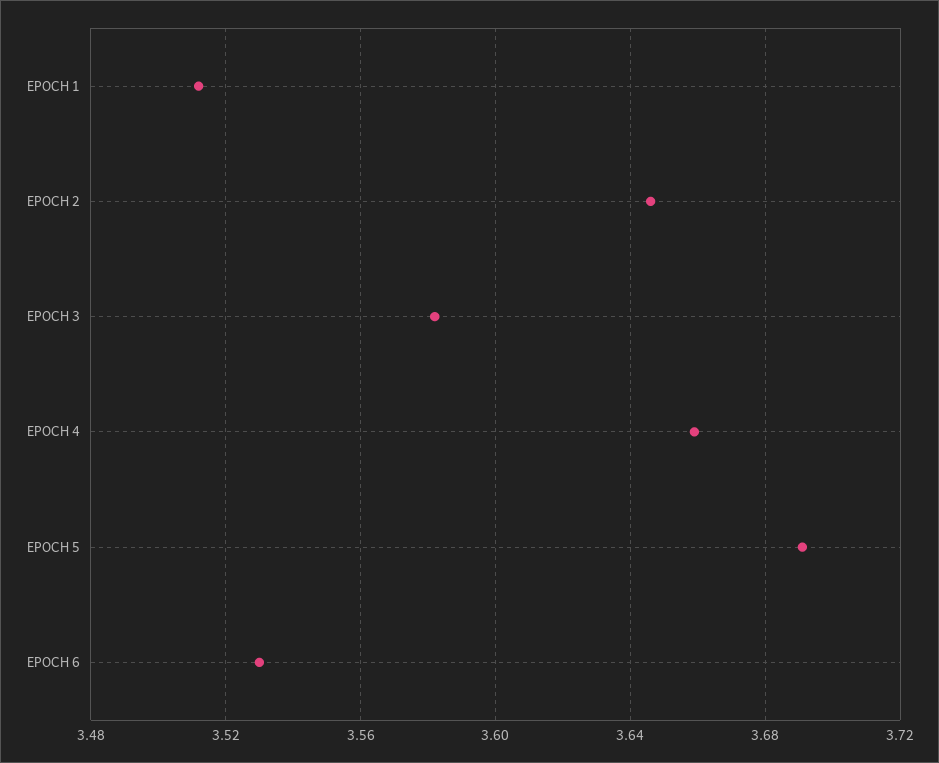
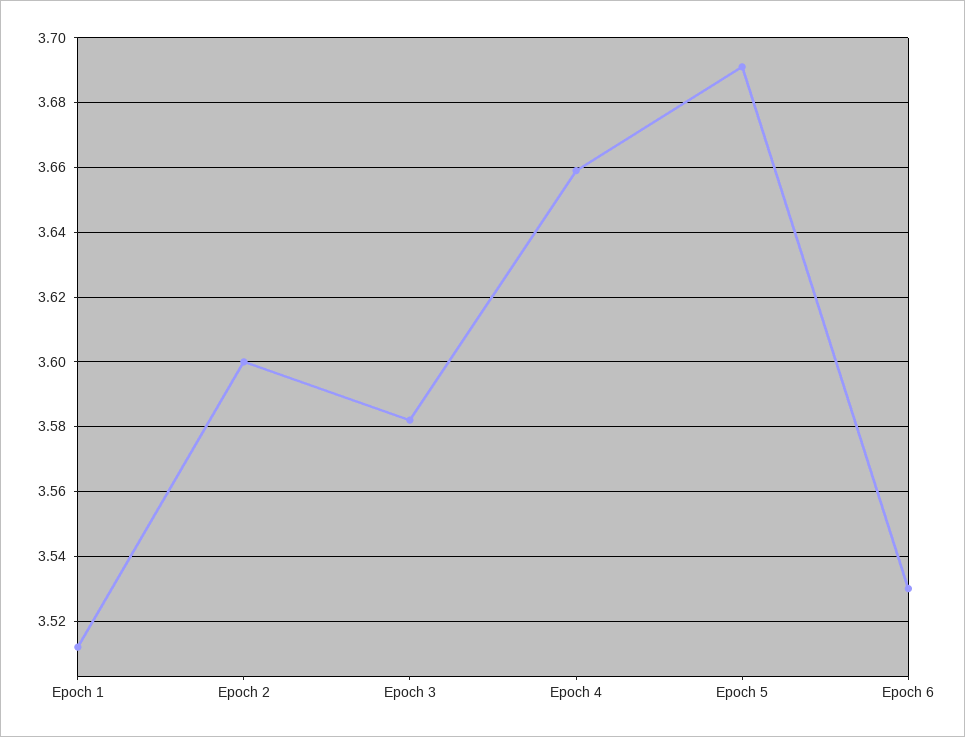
  {
    "EPOCH 1": 3.51,
-   "EPOCH 2": 3.645,
+   "EPOCH 2": 3.6,
    "EPOCH 3": 3.58,
    "EPOCH 4": 3.66,
    "EPOCH 5": 3.69,
    "EPOCH 6": 3.53
  }

